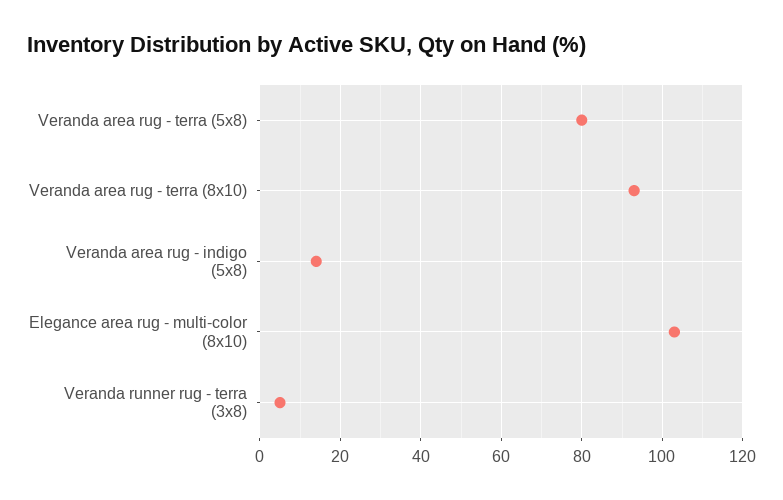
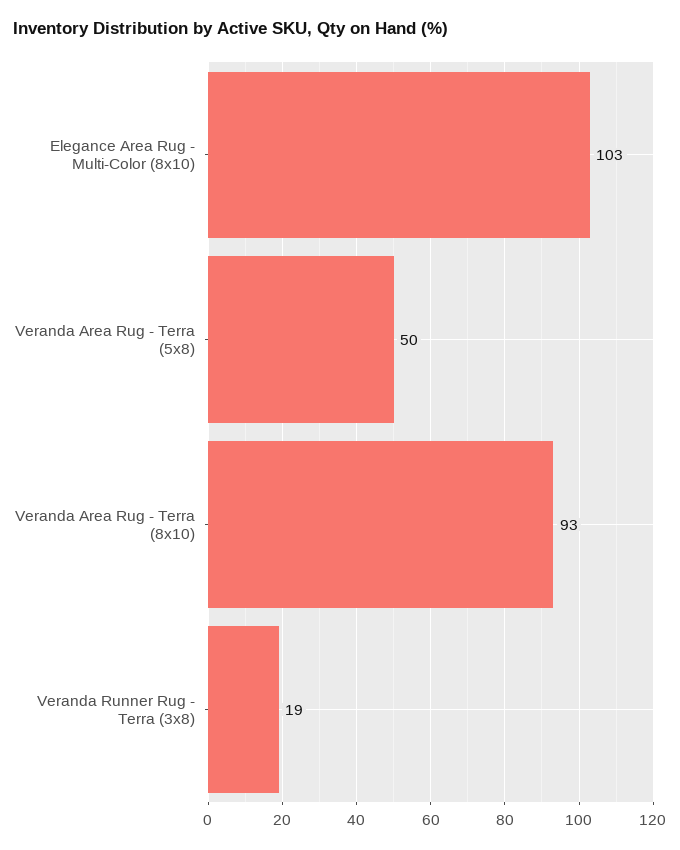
  {
-   "Veranda area rug - terra (5x8)": 80,
+   "Veranda area rug - terra (5x8)": 50,
    "Veranda area rug - terra (8x10)": 93,
-   "Veranda area rug - indigo (5x8)": 15,
    "Elegance area rug - multi-color (8x10)": 103,
-   "Veranda runner rug - terra (3x8)": 5
+   "Veranda runner rug - terra (3x8)": 19
  }

